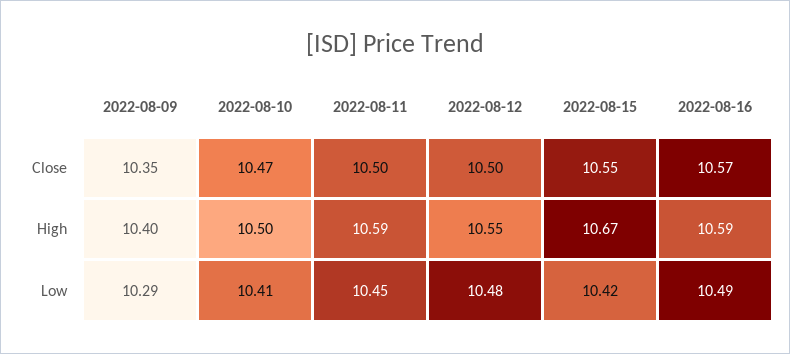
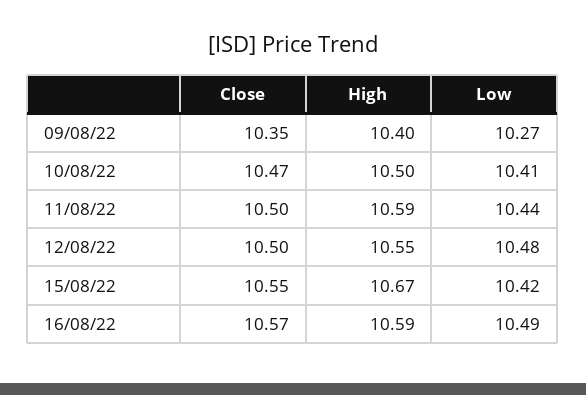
  {
    "2022-08-09": {
      "Close": 10.35,
      "High": 10.4,
-     "Low": 10.29
+     "Low": 10.27
    },
    "2022-08-10": {
      "Close": 10.47,
      "High": 10.5,
      "Low": 10.41
    },
    "2022-08-11": {
      "Close": 10.5,
      "High": 10.59,
-     "Low": 10.45
+     "Low": 10.44
    },
    "2022-08-12": {
      "Close": 10.5,
      "High": 10.55,
      "Low": 10.48
    },
    "2022-08-15": {
      "Close": 10.55,
      "High": 10.67,
      "Low": 10.42
    },
    "2022-08-16": {
      "Close": 10.57,
      "High": 10.59,
      "Low": 10.49
    }
  }

